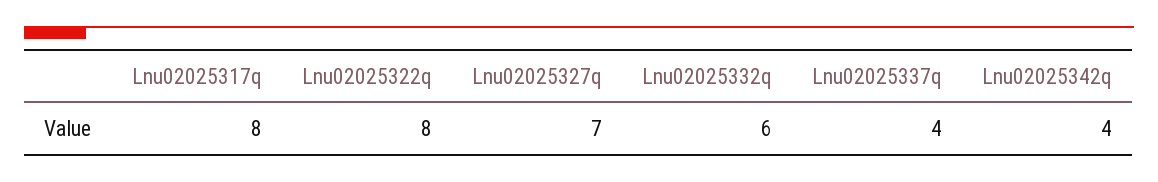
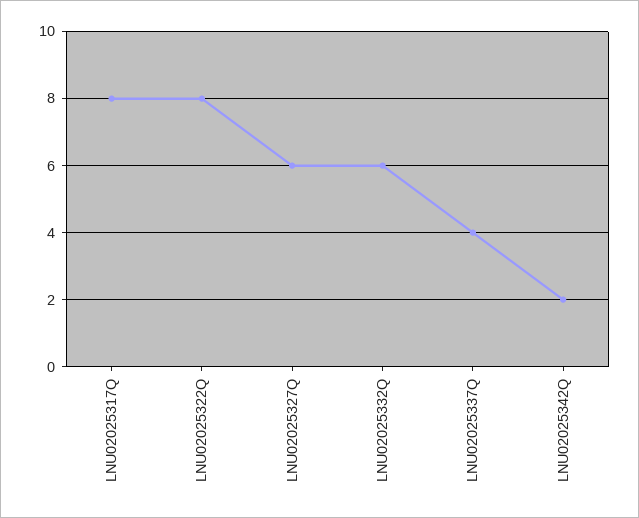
  {
    "Lnu02025317q": 8,
    "Lnu02025322q": 8,
-   "Lnu02025327q": 7,
+   "Lnu02025327q": 6,
    "Lnu02025332q": 6,
    "Lnu02025337q": 4,
-   "Lnu02025342q": 4
+   "Lnu02025342q": 2
  }

